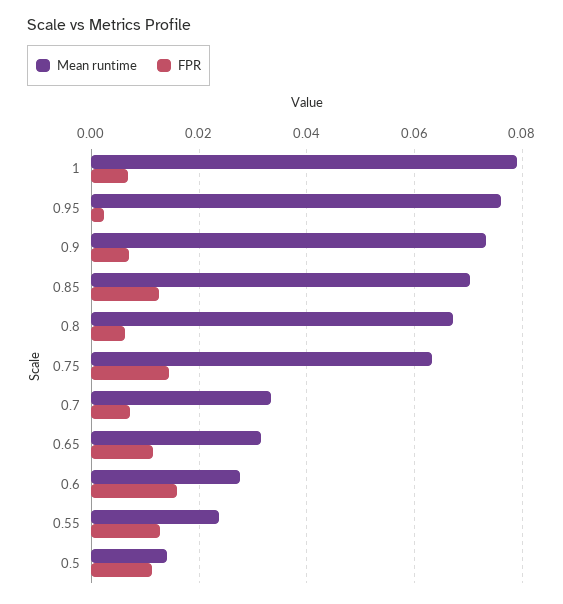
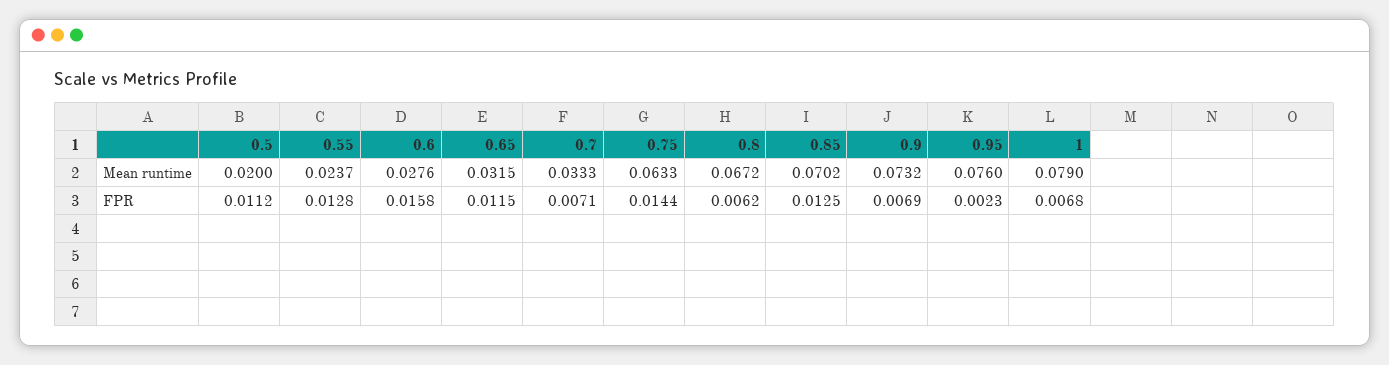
  {
    "Mean runtime": {
      "1": 0.079,
      "0.95": 0.076,
      "0.9": 0.0732,
      "0.85": 0.0702,
      "0.8": 0.0672,
      "0.75": 0.0633,
      "0.7": 0.0333,
      "0.65": 0.0315,
      "0.6": 0.0276,
      "0.55": 0.0237,
-     "0.5": 0.014
+     "0.5": 0.02
    },
    "FPR": {
      "1": 0.0068,
      "0.95": 0.0023,
      "0.9": 0.0069,
      "0.85": 0.0125,
      "0.8": 0.0062,
      "0.75": 0.0144,
      "0.7": 0.0071,
      "0.65": 0.0115,
      "0.6": 0.0158,
      "0.55": 0.0128,
      "0.5": 0.0112
    }
  }

